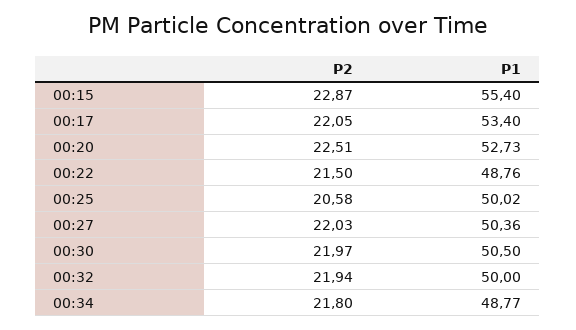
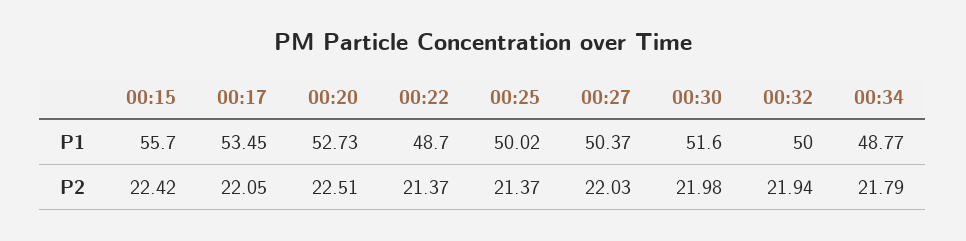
  {
    "P2": {
-     "00:15": 22.87,
+     "00:15": 22.42,
      "00:17": 22.05,
      "00:20": 22.51,
-     "00:22": 21.5,
+     "00:22": 21.37,
-     "00:25": 20.58,
+     "00:25": 21.37,
      "00:27": 22.03,
-     "00:30": 21.97,
+     "00:30": 21.98,
      "00:32": 21.94,
-     "00:34": 21.8
+     "00:34": 21.79
    },
    "P1": {
-     "00:15": 55.4,
+     "00:15": 55.7,
-     "00:17": 53.4,
+     "00:17": 53.45,
      "00:20": 52.73,
-     "00:22": 48.76,
+     "00:22": 48.7,
      "00:25": 50.02,
-     "00:27": 50.36,
+     "00:27": 50.37,
-     "00:30": 50.5,
+     "00:30": 51.6,
      "00:32": 50,
      "00:34": 48.77
    }
  }

